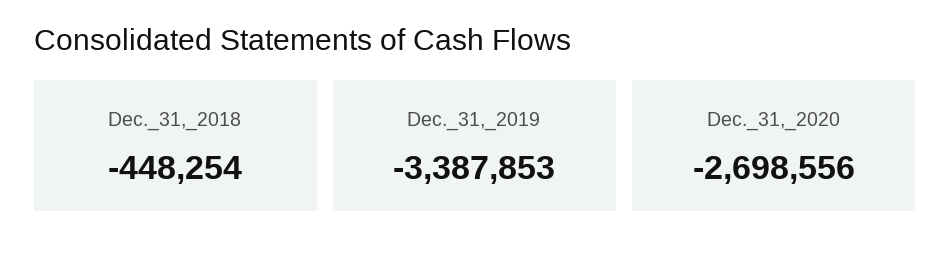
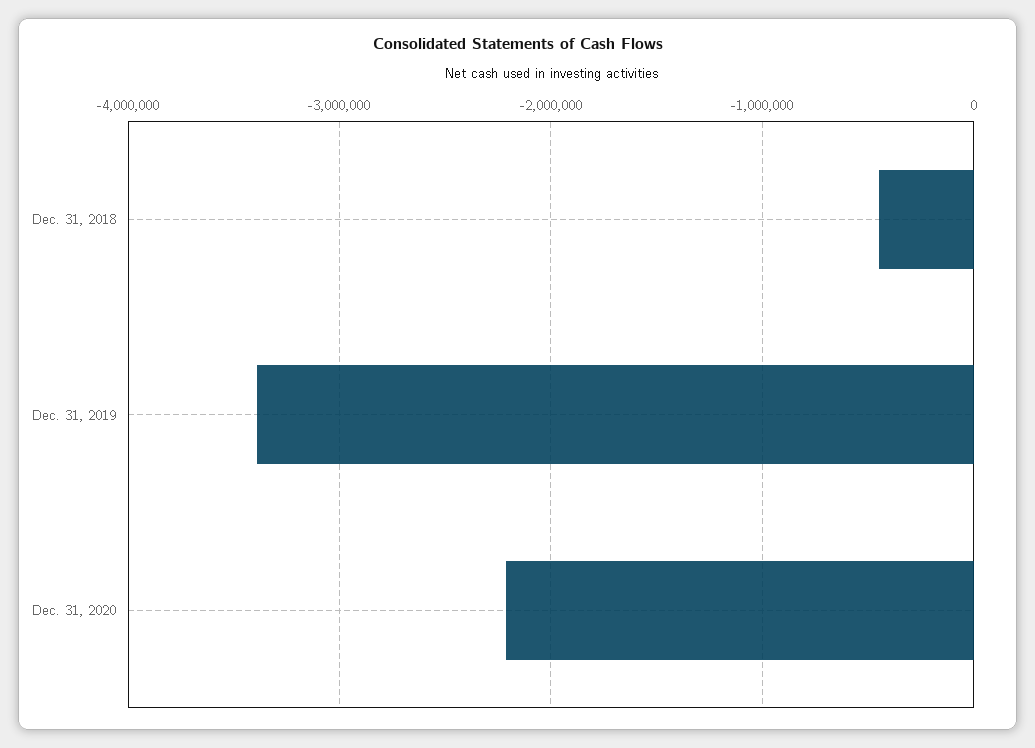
  {
    "Dec._31,_2018": -448254,
    "Dec._31,_2019": -3387853,
-   "Dec._31,_2020": -2698556
+   "Dec._31,_2020": -2200000
  }

